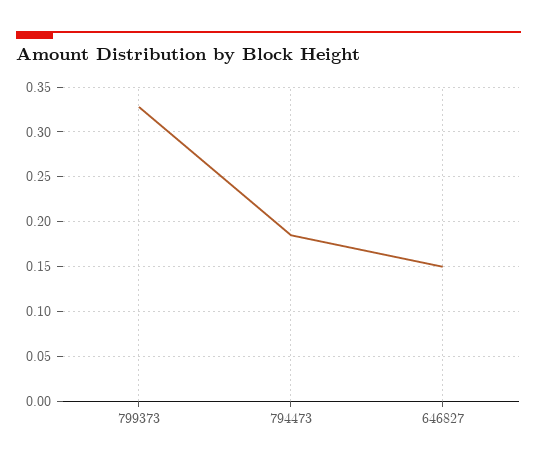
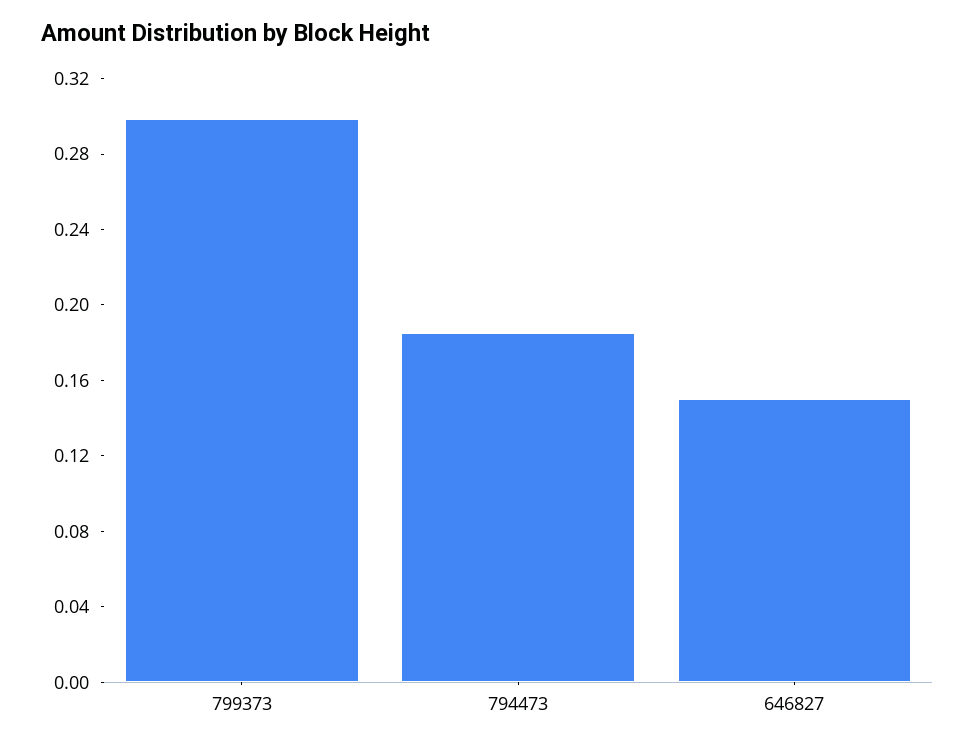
  {
-   "799373": 0.33,
+   "799373": 0.3,
    "794473": 0.19,
    "646827": 0.15
  }

